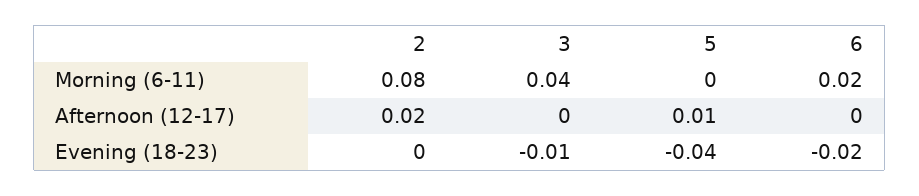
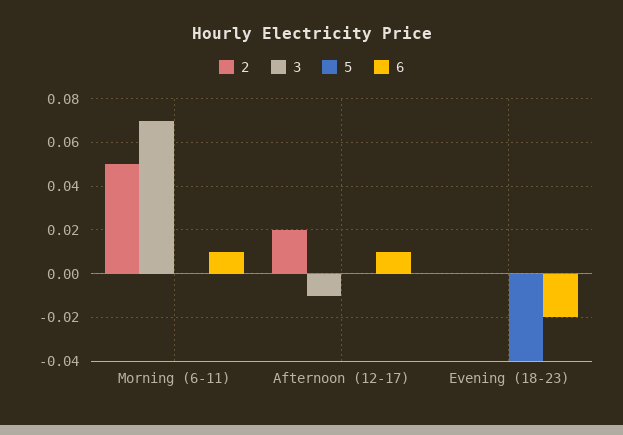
  {
    "2": {
-     "Morning (6-11)": 0.08,
+     "Morning (6-11)": 0.05,
      "Afternoon (12-17)": 0.02,
      "Evening (18-23)": 0
    },
    "3": {
-     "Morning (6-11)": 0.04,
+     "Morning (6-11)": 0.07,
-     "Afternoon (12-17)": 0,
+     "Afternoon (12-17)": -0.01,
-     "Evening (18-23)": -0.01
+     "Evening (18-23)": 0
    },
    "5": {
      "Morning (6-11)": 0,
-     "Afternoon (12-17)": 0.01,
+     "Afternoon (12-17)": 0,
      "Evening (18-23)": -0.04
    },
    "6": {
-     "Morning (6-11)": 0.02,
+     "Morning (6-11)": 0.01,
-     "Afternoon (12-17)": 0,
+     "Afternoon (12-17)": 0.01,
      "Evening (18-23)": -0.02
    }
  }

